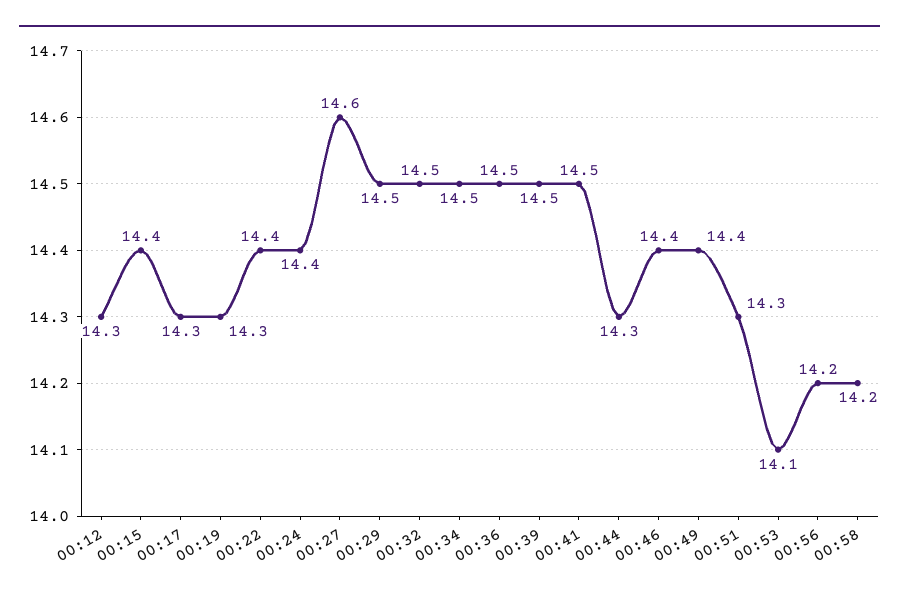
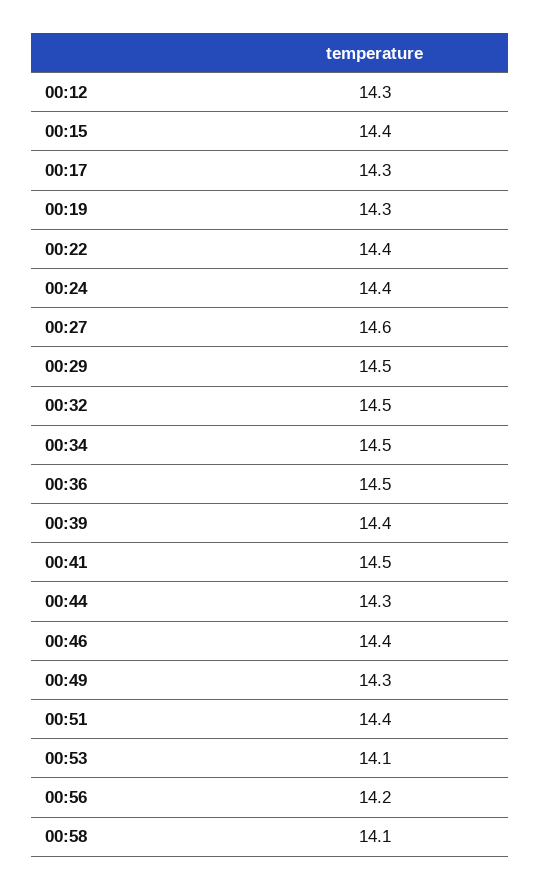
  {
    "00:12": 14.3,
    "00:15": 14.4,
    "00:17": 14.3,
    "00:19": 14.3,
    "00:22": 14.4,
    "00:24": 14.4,
    "00:27": 14.6,
    "00:29": 14.5,
    "00:32": 14.5,
    "00:34": 14.5,
    "00:36": 14.5,
-   "00:39": 14.5,
+   "00:39": 14.4,
    "00:41": 14.5,
    "00:44": 14.3,
    "00:46": 14.4,
-   "00:49": 14.4,
+   "00:49": 14.3,
-   "00:51": 14.3,
+   "00:51": 14.4,
    "00:53": 14.1,
    "00:56": 14.2,
-   "00:58": 14.2
+   "00:58": 14.1
  }

